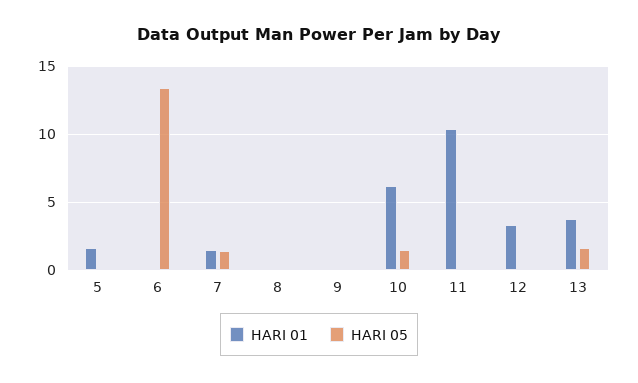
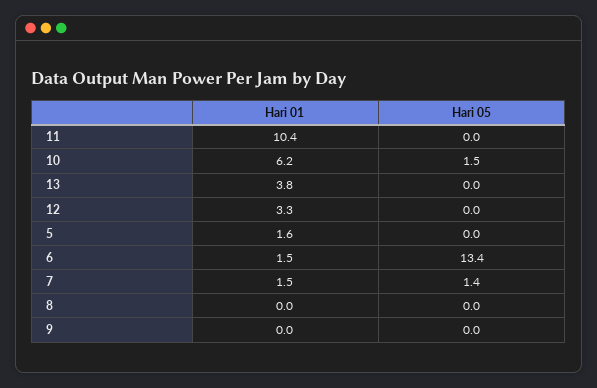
  {
    "HARI 01": {
      "5": 1.6,
-     "6": 0,
+     "6": 1.5,
      "7": 1.5,
      "8": 0,
      "9": 0,
      "10": 6.2,
      "11": 10.4,
      "12": 3.3,
      "13": 3.8
    },
    "HARI 05": {
      "5": 0,
      "6": 13.4,
      "7": 1.4,
      "8": 0,
      "9": 0,
      "10": 1.5,
      "11": 0,
      "12": 0,
-     "13": 1.5
+     "13": 0
    }
  }

